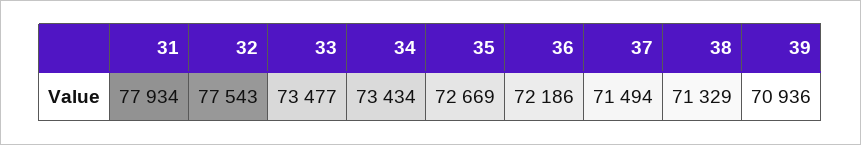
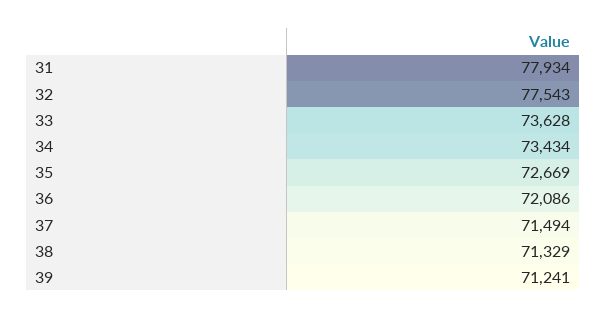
  {
    "31": 77934,
    "32": 77543,
-   "33": 73477,
+   "33": 73628,
    "34": 73434,
    "35": 72669,
-   "36": 72186,
+   "36": 72086,
    "37": 71494,
    "38": 71329,
-   "39": 70936
+   "39": 71241
  }

